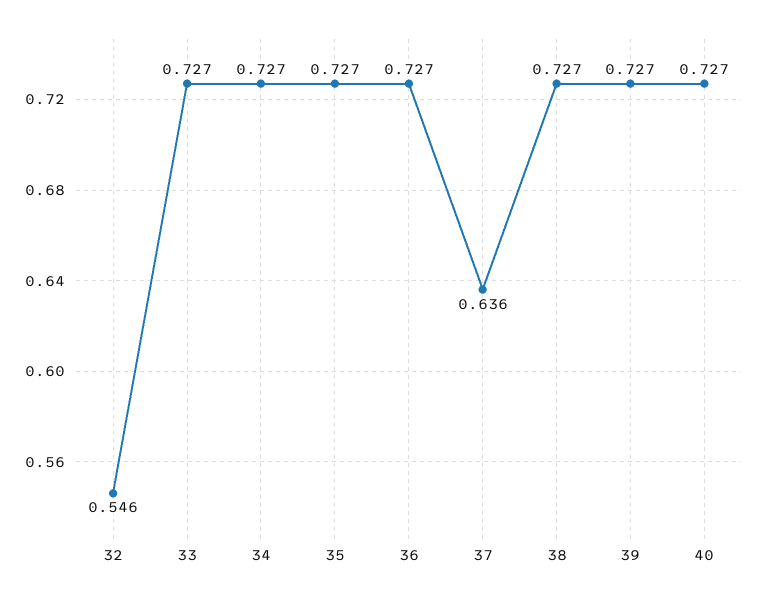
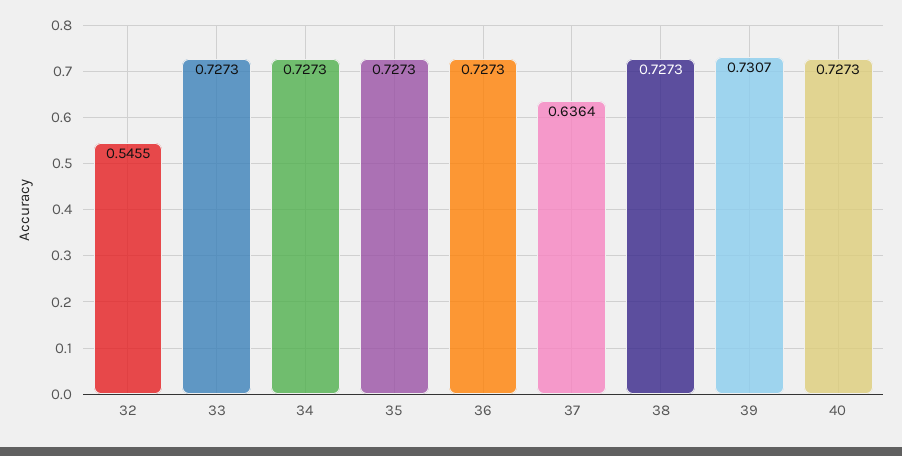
  {
    "32": 0.5455,
    "33": 0.7273,
    "34": 0.7273,
    "35": 0.7273,
    "36": 0.7273,
    "37": 0.6364,
    "38": 0.7273,
-   "39": 0.727,
+   "39": 0.7307,
    "40": 0.7273
  }

